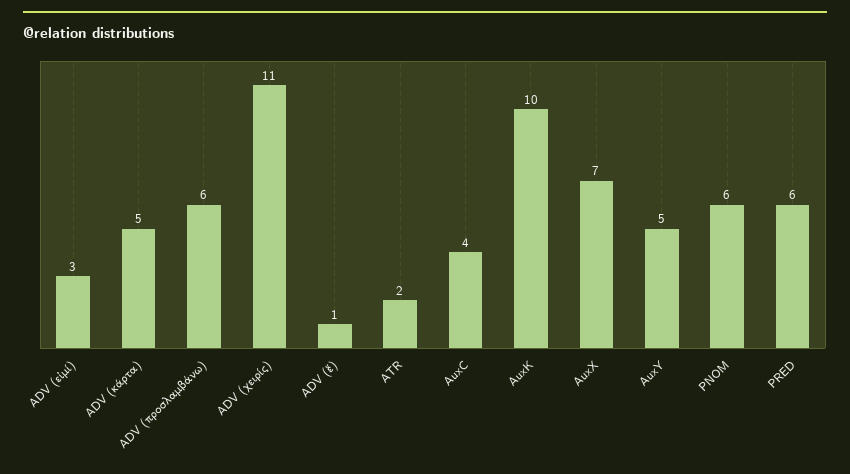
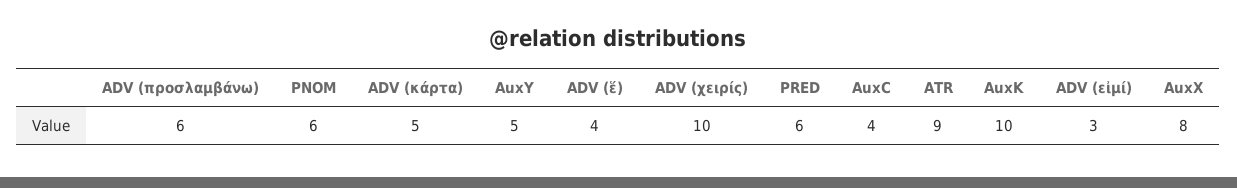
  {
    "ADV (εἰμί)": 3,
    "ADV (κάρτα)": 5,
    "ADV (προσλαμβάνω)": 6,
-   "ADV (χειρίς)": 11,
+   "ADV (χειρίς)": 10,
-   "ADV (ἕ)": 1,
+   "ADV (ἕ)": 4,
-   "ATR": 2,
+   "ATR": 9,
    "AuxC": 4,
    "AuxK": 10,
-   "AuxX": 7,
+   "AuxX": 8,
    "AuxY": 5,
    "PNOM": 6,
    "PRED": 6
  }

